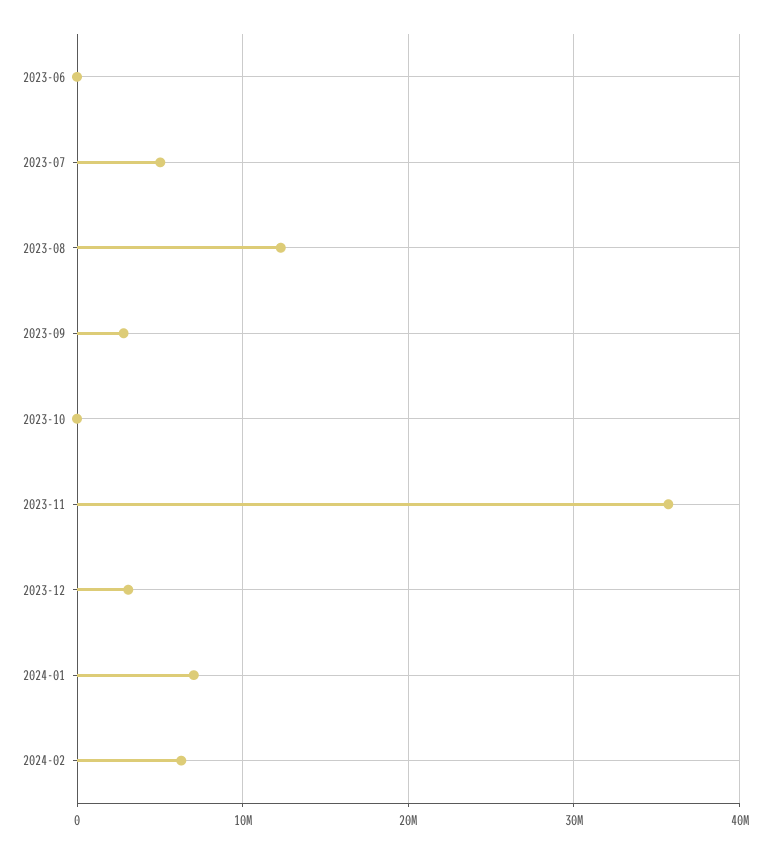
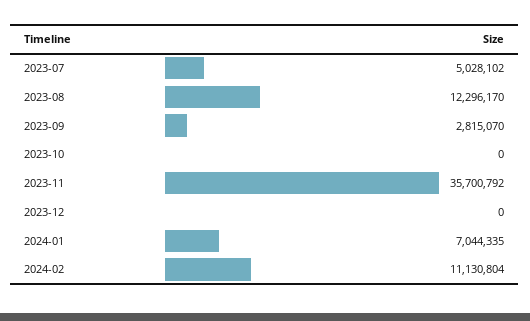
  {
-   "2023-06": 0,
    "2023-07": 5028102,
    "2023-08": 12296170,
    "2023-09": 2815070,
    "2023-10": 0,
    "2023-11": 35700792,
-   "2023-12": 3000000,
+   "2023-12": 0,
    "2024-01": 7044335,
-   "2024-02": 6000000
+   "2024-02": 11130804
  }

